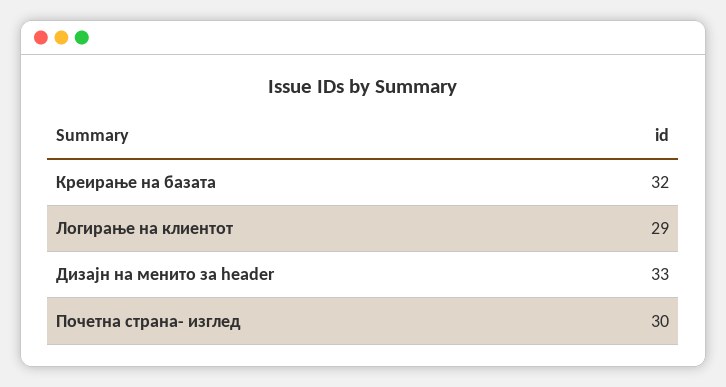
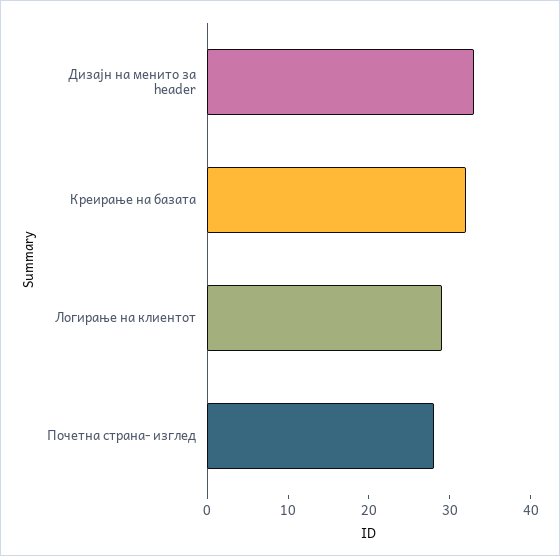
  {
    "Креирање на базата": 32,
    "Логирање на клиентот": 29,
    "Дизајн на менито за header": 33,
-   "Почетна страна- изглед": 30
+   "Почетна страна- изглед": 28
  }

